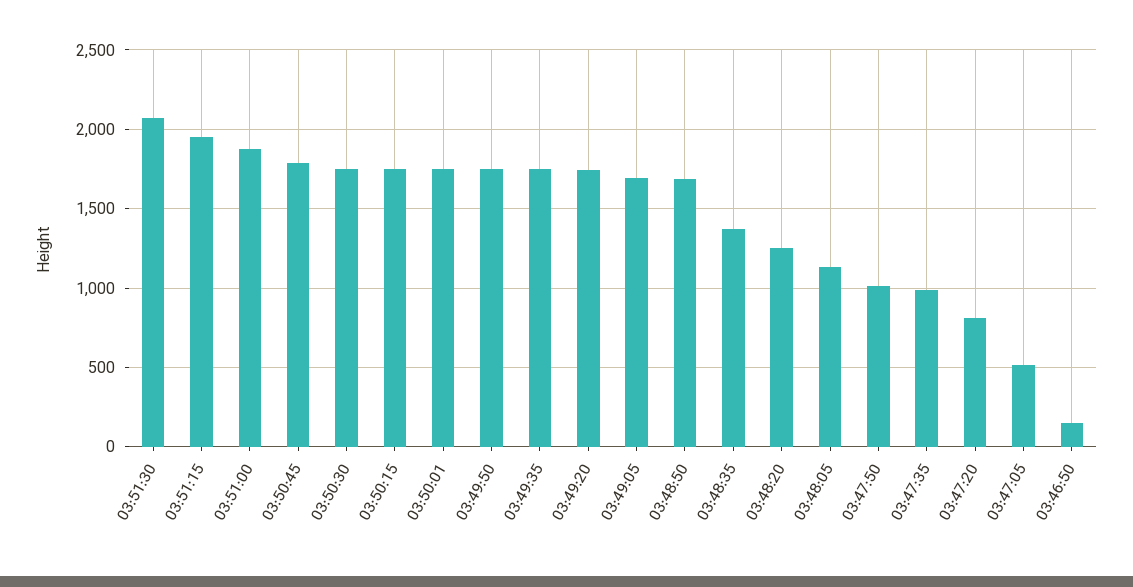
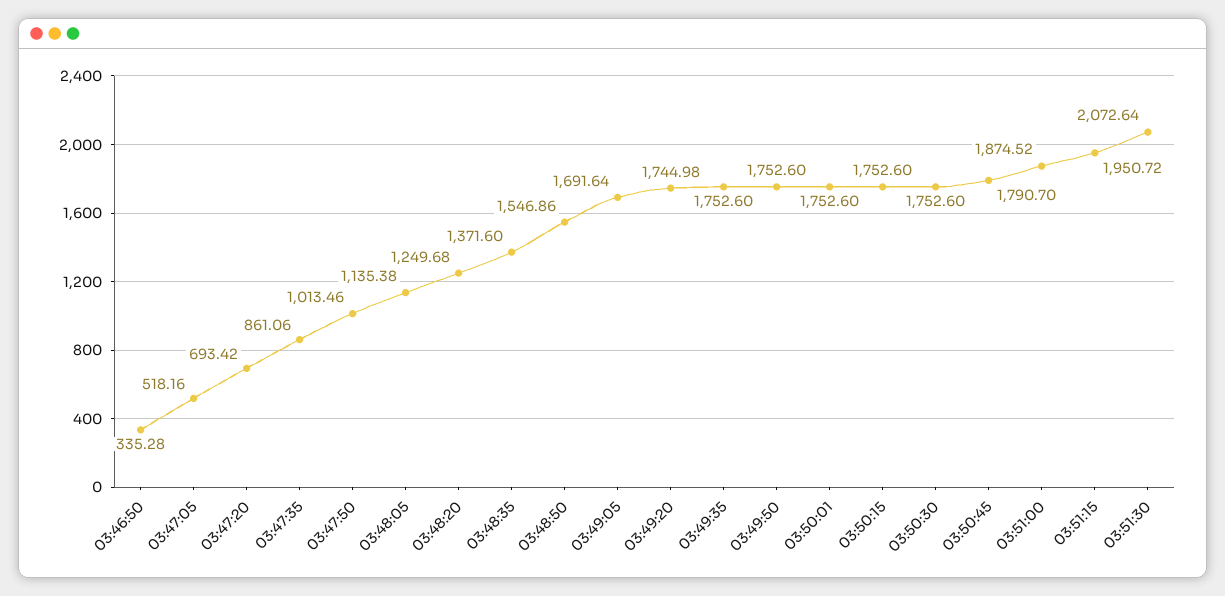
  {
    "03:51:30": 2072.64,
    "03:51:15": 1950.72,
    "03:51:00": 1874.52,
    "03:50:45": 1790.7,
    "03:50:30": 1752.6,
    "03:50:15": 1752.6,
    "03:50:01": 1752.6,
    "03:49:50": 1752.6,
    "03:49:35": 1752.6,
    "03:49:20": 1744.98,
    "03:49:05": 1691.64,
-   "03:48:50": 1700,
+   "03:48:50": 1546.86,
    "03:48:35": 1371.6,
    "03:48:20": 1249.68,
    "03:48:05": 1135.38,
    "03:47:50": 1013.46,
-   "03:47:35": 1000,
+   "03:47:35": 861.06,
-   "03:47:20": 800,
+   "03:47:20": 693.42,
    "03:47:05": 518.16,
-   "03:46:50": 150
+   "03:46:50": 335.28
  }

